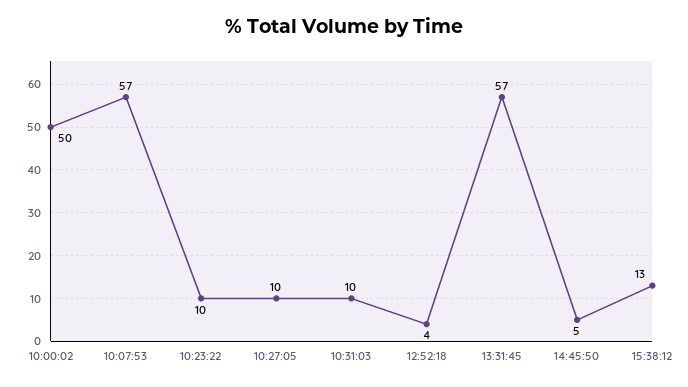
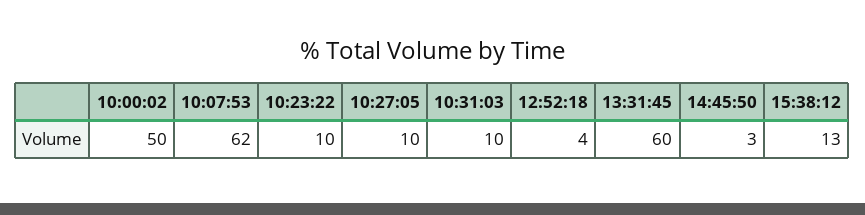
  {
    "10:00:02": 50,
-   "10:07:53": 57,
+   "10:07:53": 62,
    "10:23:22": 10,
    "10:27:05": 10,
    "10:31:03": 10,
    "12:52:18": 4,
-   "13:31:45": 57,
+   "13:31:45": 60,
-   "14:45:50": 5,
+   "14:45:50": 3,
    "15:38:12": 13
  }

